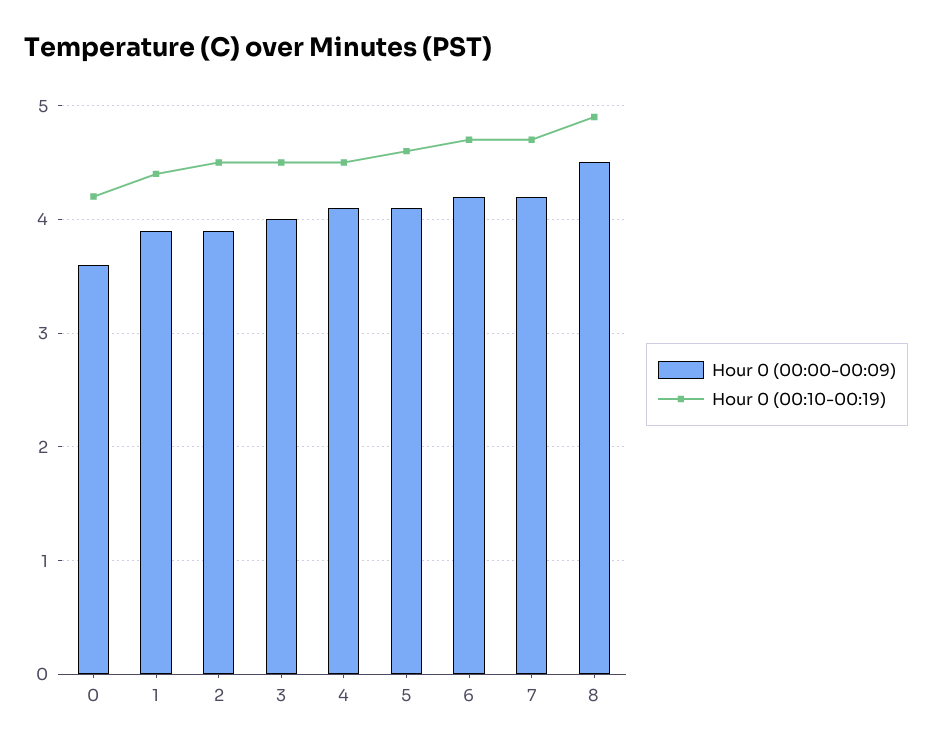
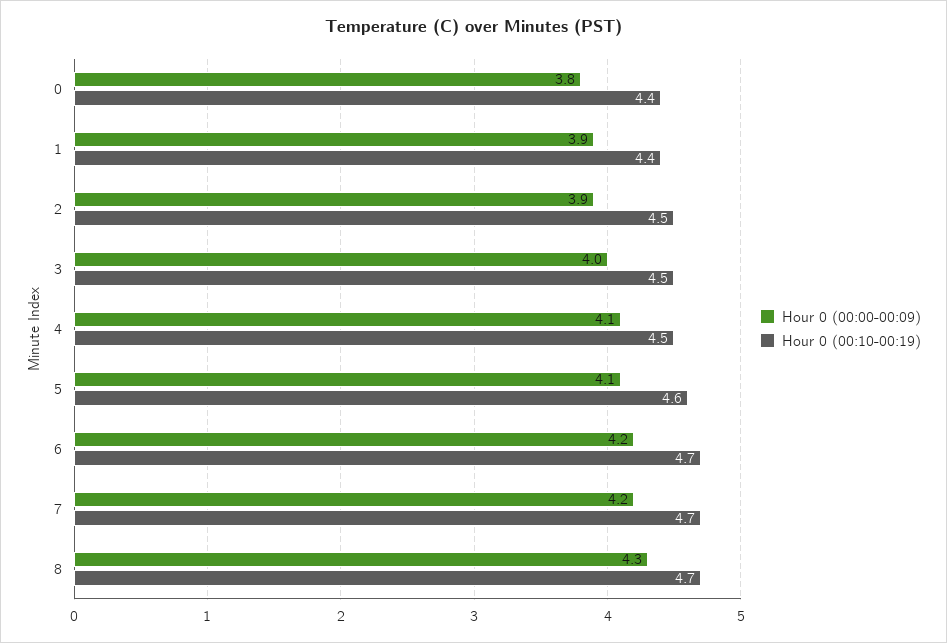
  {
    "Hour 0 (00:00-00:09)": {
-     "0": 3.6,
+     "0": 3.8,
      "1": 3.9,
      "2": 3.9,
      "3": 4,
      "4": 4.1,
      "5": 4.1,
      "6": 4.2,
      "7": 4.2,
-     "8": 4.5
+     "8": 4.3
    },
    "Hour 0 (00:10-00:19)": {
-     "0": 4.2,
+     "0": 4.4,
      "1": 4.4,
      "2": 4.5,
      "3": 4.5,
      "4": 4.5,
      "5": 4.6,
      "6": 4.7,
      "7": 4.7,
-     "8": 4.9
+     "8": 4.7
    }
  }

